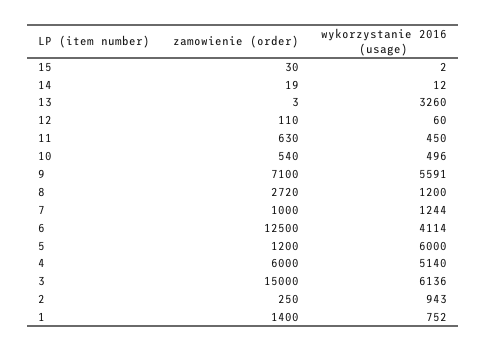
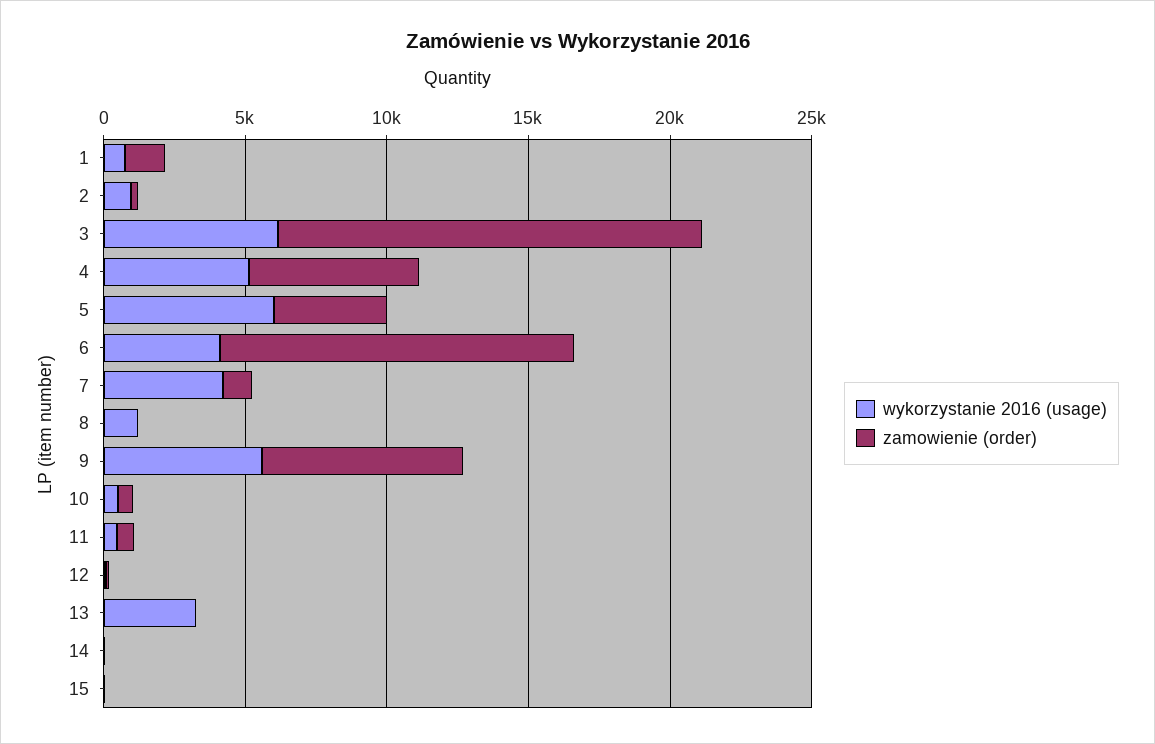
  {
    "zamowienie (order)": {
      "15": 30,
      "14": 19,
      "13": 3,
      "12": 110,
      "11": 630,
      "10": 540,
      "9": 7100,
-     "8": 2720,
+     "8": 0,
      "7": 1000,
      "6": 12500,
-     "5": 1200,
+     "5": 4000,
      "4": 6000,
      "3": 15000,
      "2": 250,
      "1": 1400
    },
    "wykorzystanie 2016 (usage)": {
      "15": 2,
      "14": 12,
      "13": 3260,
      "12": 60,
      "11": 450,
      "10": 496,
      "9": 5591,
      "8": 1200,
-     "7": 1244,
+     "7": 4000,
      "6": 4114,
      "5": 6000,
      "4": 5140,
      "3": 6136,
      "2": 943,
      "1": 752
    }
  }

